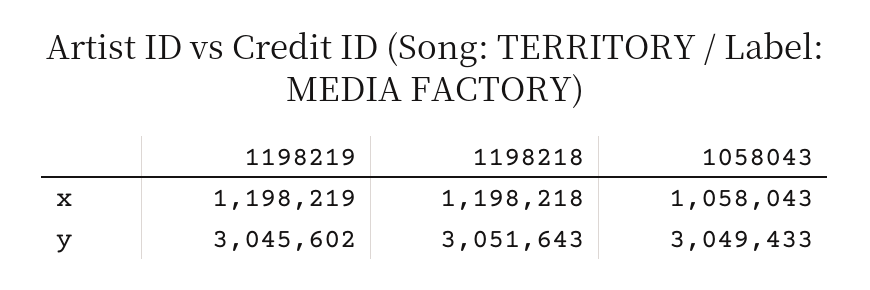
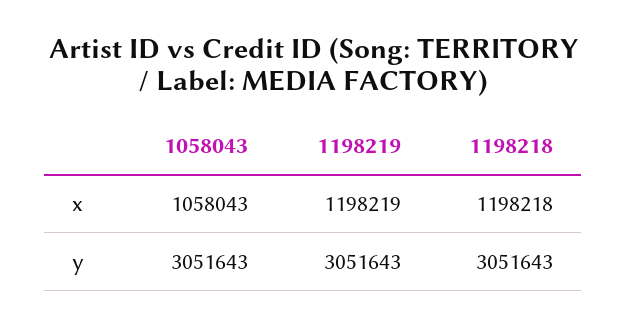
  {
    "1198219": {
      "x": 1198219,
-     "y": 3045602
+     "y": 3051643
    },
    "1198218": {
      "x": 1198218,
      "y": 3051643
    },
    "1058043": {
      "x": 1058043,
-     "y": 3049433
+     "y": 3051643
    }
  }

